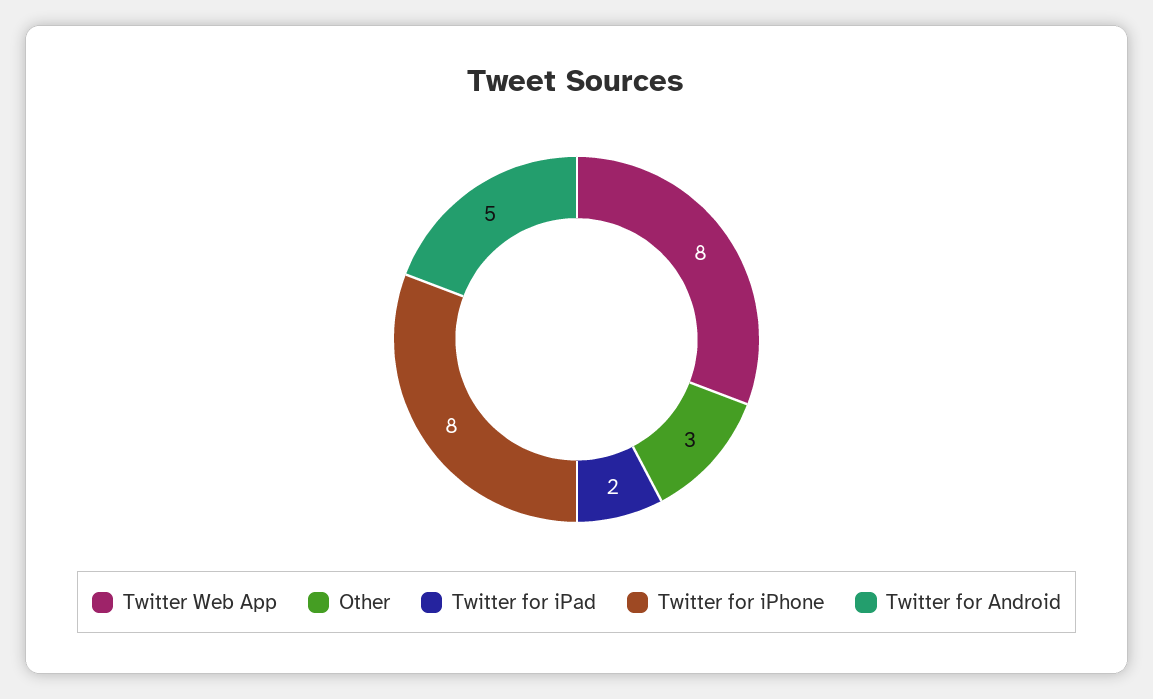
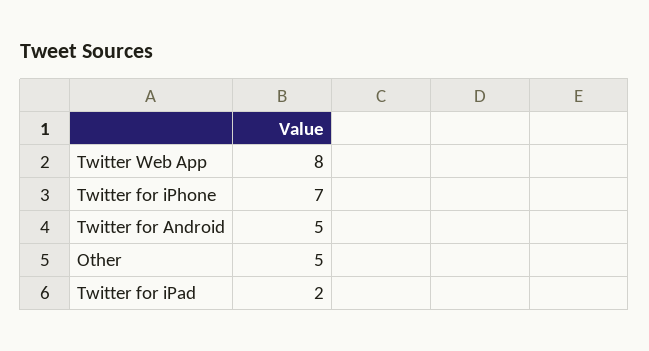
  {
    "Twitter Web App": 8,
-   "Other": 3,
+   "Other": 5,
    "Twitter for iPad": 2,
-   "Twitter for iPhone": 8,
+   "Twitter for iPhone": 7,
    "Twitter for Android": 5
  }

